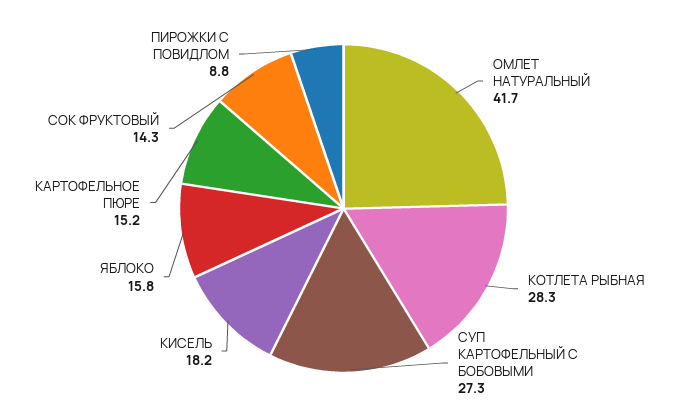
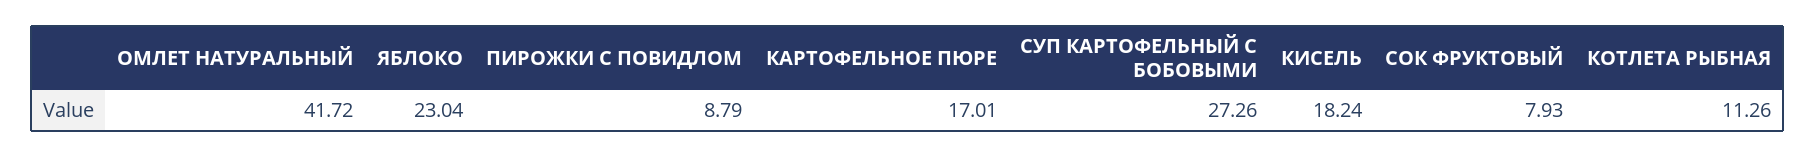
  {
    "ОМЛЕТ НАТУРАЛЬНЫЙ": 41.72,
-   "КОТЛЕТА РЫБНАЯ": 28.3,
+   "КОТЛЕТА РЫБНАЯ": 11.26,
    "СУП КАРТОФЕЛЬНЫЙ С БОБОВЫМИ": 27.26,
    "КИСЕЛЬ": 18.24,
-   "ЯБЛОКО": 15.8,
+   "ЯБЛОКО": 23.04,
-   "КАРТОФЕЛЬНОЕ ПЮРЕ": 15.2,
+   "КАРТОФЕЛЬНОЕ ПЮРЕ": 17.01,
-   "СОК ФРУКТОВЫЙ": 14.3,
+   "СОК ФРУКТОВЫЙ": 7.93,
    "ПИРОЖКИ С ПОВИДЛОМ": 8.79
  }

